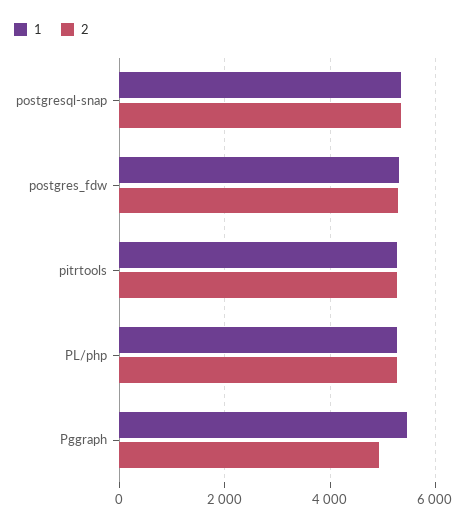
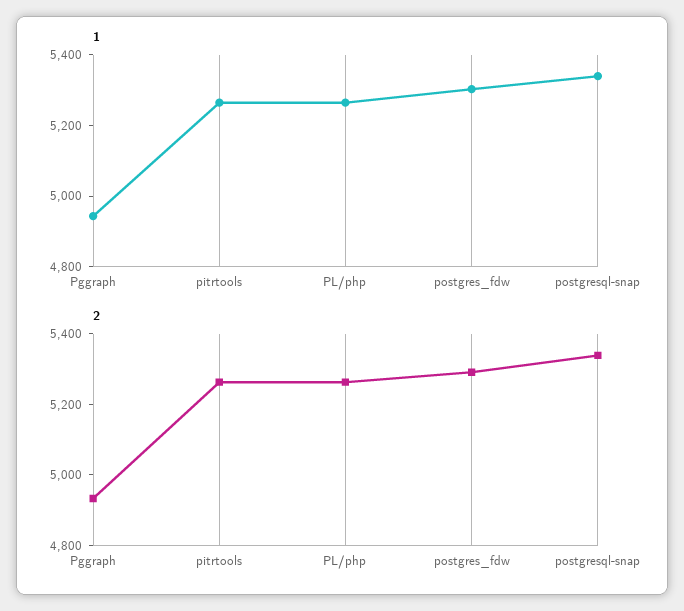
  {
    "1": {
      "postgresql-snap": 5350,
      "postgres_fdw": 5300,
      "pitrtools": 5250,
      "PL/php": 5250,
-     "Pggraph": 5400
+     "Pggraph": 4950
    },
    "2": {
      "postgresql-snap": 5350,
      "postgres_fdw": 5300,
      "pitrtools": 5250,
      "PL/php": 5250,
      "Pggraph": 4950
    }
  }

